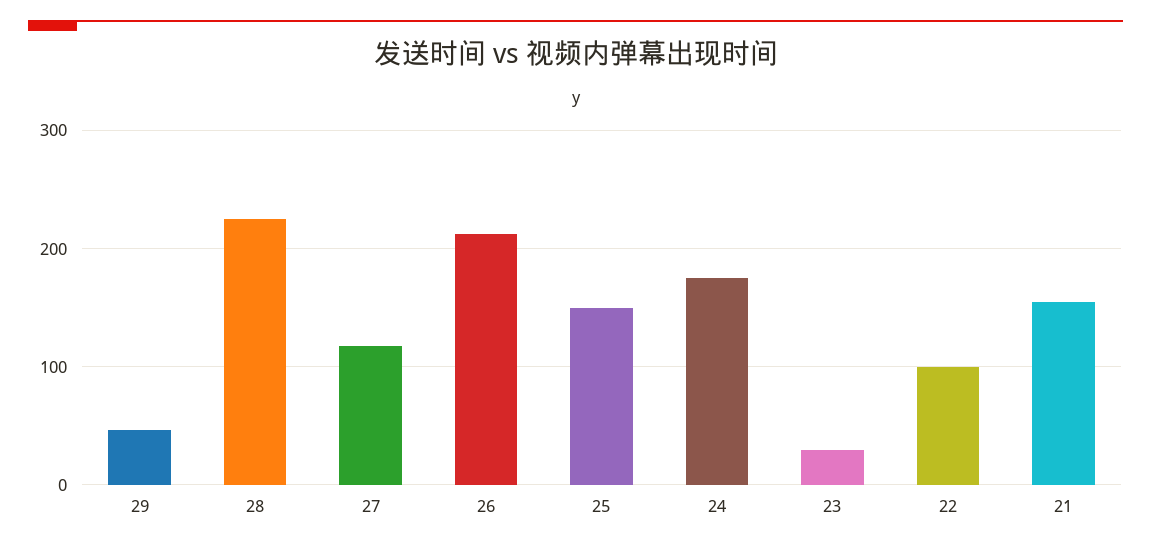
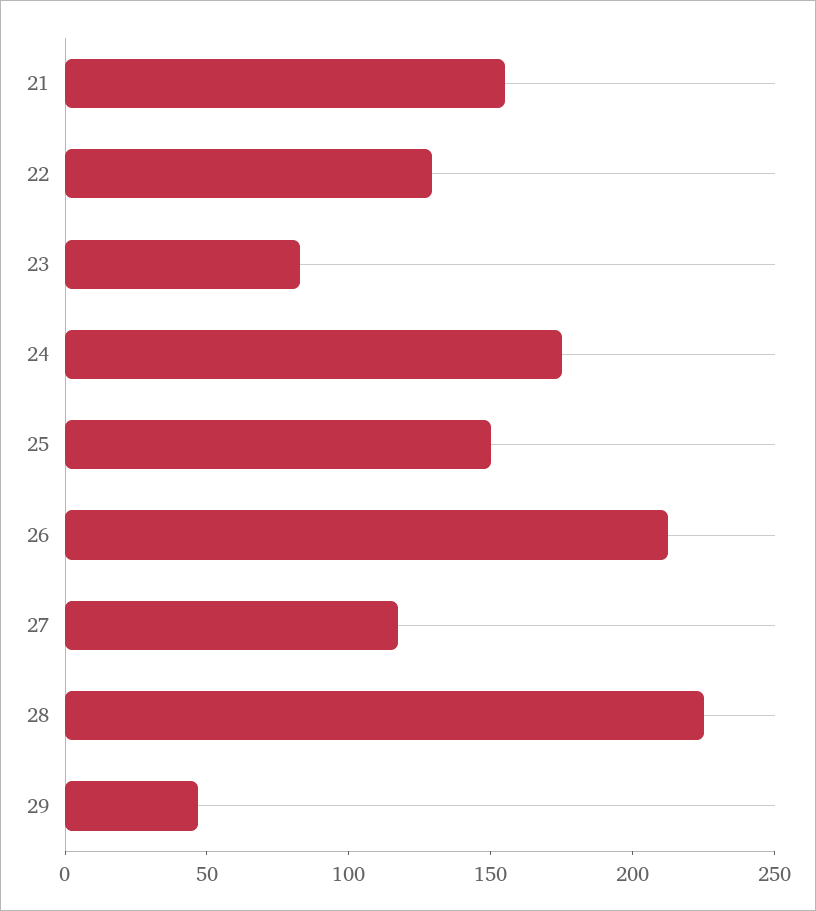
  {
    "29": 50,
    "28": 230,
    "27": 120,
    "26": 210,
    "25": 150,
    "24": 180,
-   "23": 30,
+   "23": 80,
-   "22": 100,
+   "22": 130,
    "21": 160
  }

